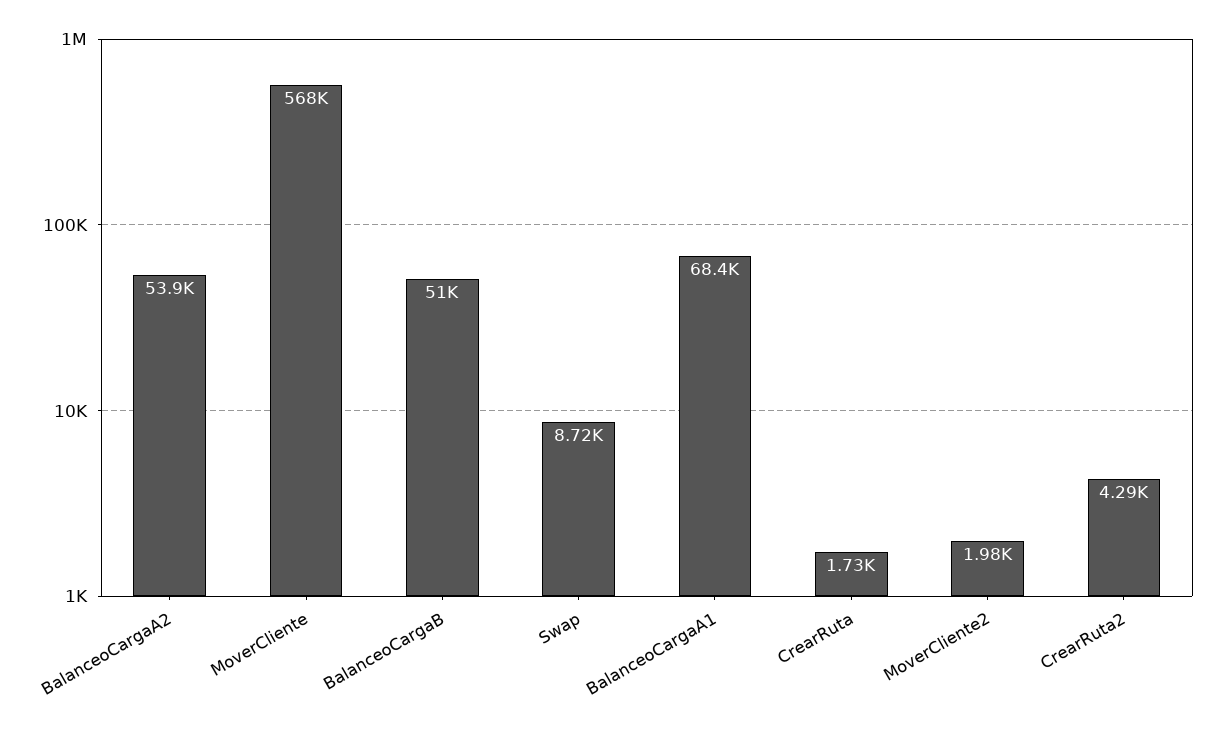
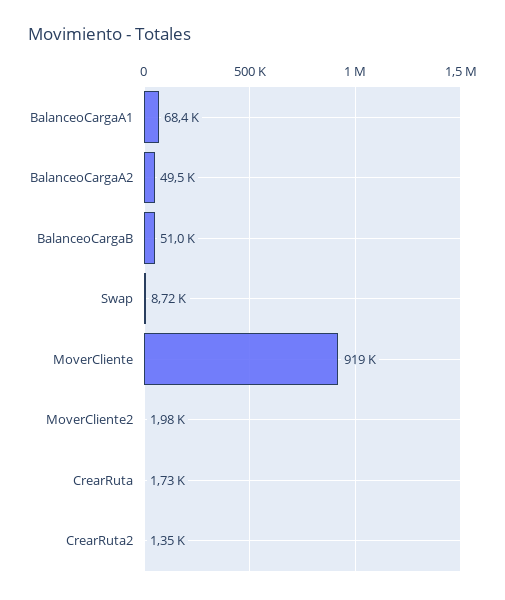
  {
-   "BalanceoCargaA2": 53900,
+   "BalanceoCargaA2": 49500,
-   "MoverCliente": 568000,
+   "MoverCliente": 919000,
    "BalanceoCargaB": 51000,
    "Swap": 8720,
    "BalanceoCargaA1": 68400,
    "CrearRuta": 1730,
    "MoverCliente2": 1980,
-   "CrearRuta2": 4290
+   "CrearRuta2": 1350
  }

